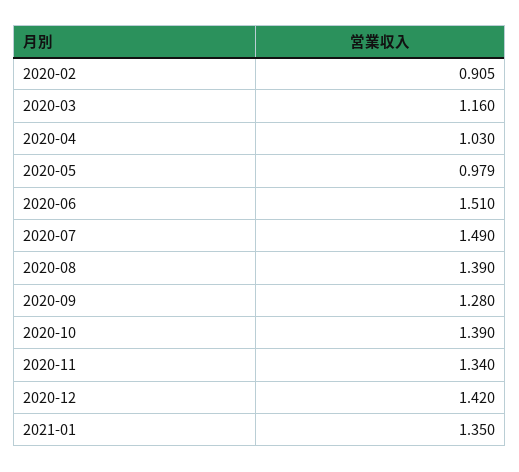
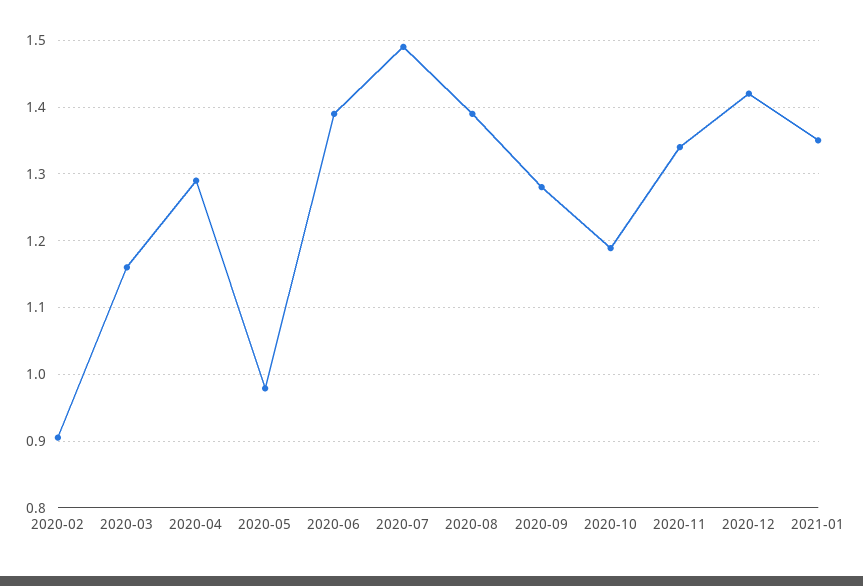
  {
    "2020-02": 0.905,
    "2020-03": 1.16,
-   "2020-04": 1.03,
+   "2020-04": 1.29,
    "2020-05": 0.979,
-   "2020-06": 1.51,
+   "2020-06": 1.39,
    "2020-07": 1.49,
    "2020-08": 1.39,
    "2020-09": 1.28,
-   "2020-10": 1.39,
+   "2020-10": 1.19,
    "2020-11": 1.34,
    "2020-12": 1.42,
    "2021-01": 1.35
  }

